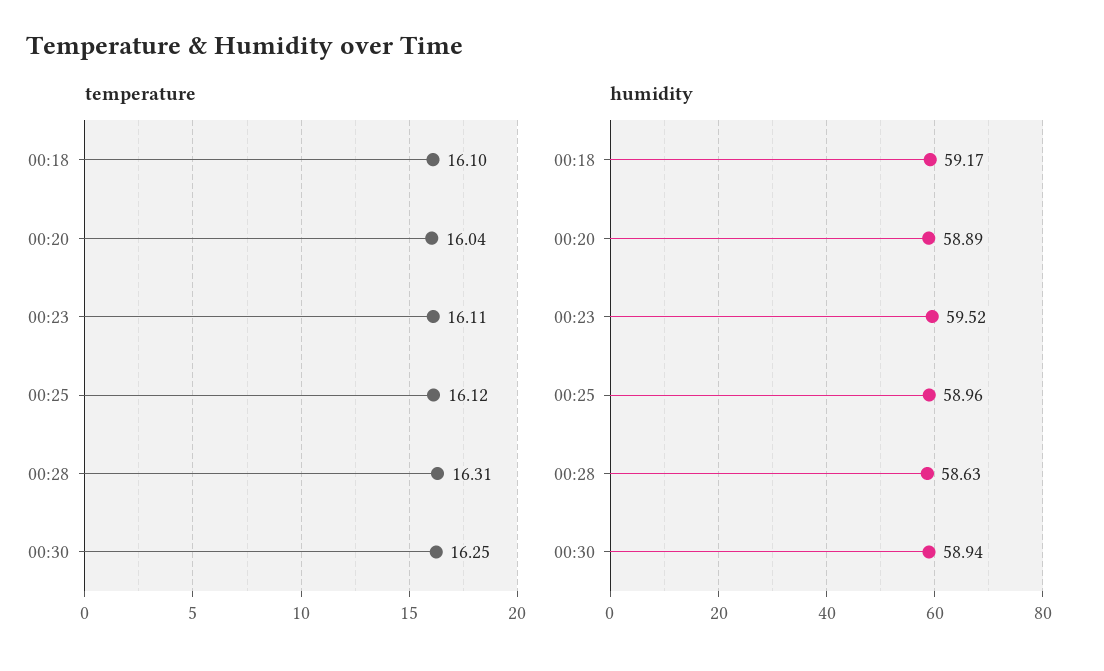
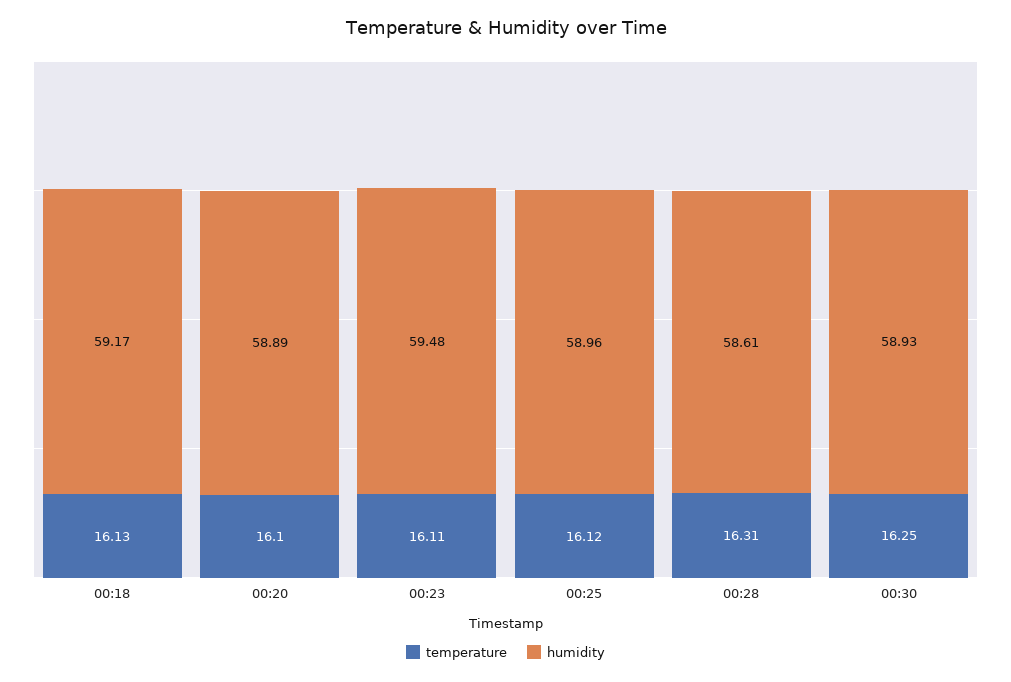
  {
    "temperature": {
-     "00:18": 16.1,
+     "00:18": 16.13,
-     "00:20": 16.04,
+     "00:20": 16.1,
      "00:23": 16.11,
      "00:25": 16.12,
      "00:28": 16.31,
      "00:30": 16.25
    },
    "humidity": {
      "00:18": 59.17,
      "00:20": 58.89,
-     "00:23": 59.52,
+     "00:23": 59.48,
      "00:25": 58.96,
-     "00:28": 58.63,
+     "00:28": 58.61,
-     "00:30": 58.94
+     "00:30": 58.93
    }
  }

